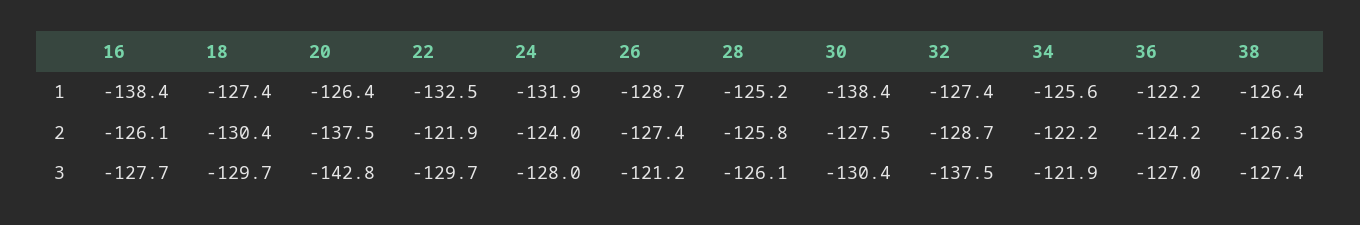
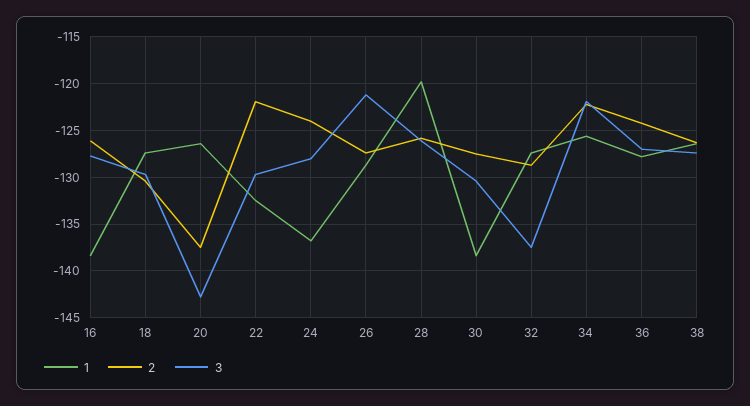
  {
    "1": {
      "16": -138.4,
      "18": -127.4,
      "20": -126.4,
      "22": -132.5,
-     "24": -131.9,
+     "24": -137,
      "26": -128.7,
-     "28": -125.2,
+     "28": -120,
      "30": -138.4,
      "32": -127.4,
      "34": -125.6,
-     "36": -122.2,
+     "36": -128,
      "38": -126.4
    },
    "2": {
      "16": -126.1,
      "18": -130.4,
      "20": -137.5,
      "22": -121.9,
      "24": -124,
      "26": -127.4,
      "28": -125.8,
      "30": -127.5,
      "32": -128.7,
      "34": -122.2,
      "36": -124.2,
      "38": -126.3
    },
    "3": {
      "16": -127.7,
      "18": -129.7,
      "20": -142.8,
      "22": -129.7,
      "24": -128,
      "26": -121.2,
      "28": -126.1,
      "30": -130.4,
      "32": -137.5,
      "34": -121.9,
      "36": -127,
      "38": -127.4
    }
  }

